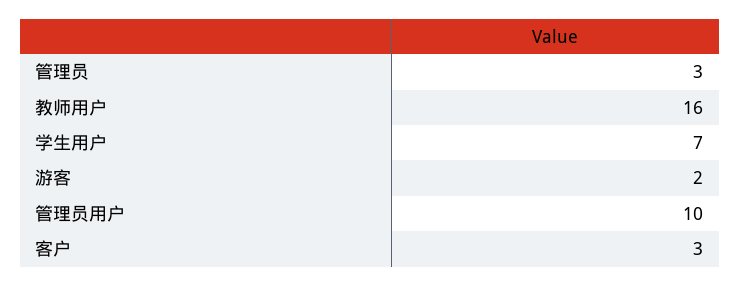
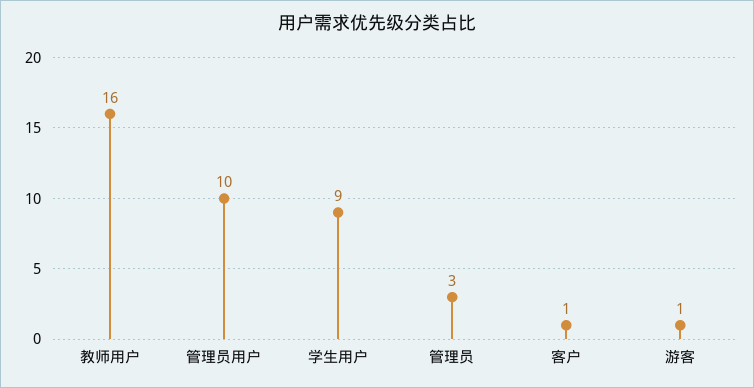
  {
    "管理员": 3,
    "教师用户": 16,
-   "学生用户": 7,
+   "学生用户": 9,
-   "游客": 2,
+   "游客": 1,
    "管理员用户": 10,
-   "客户": 3
+   "客户": 1
  }

